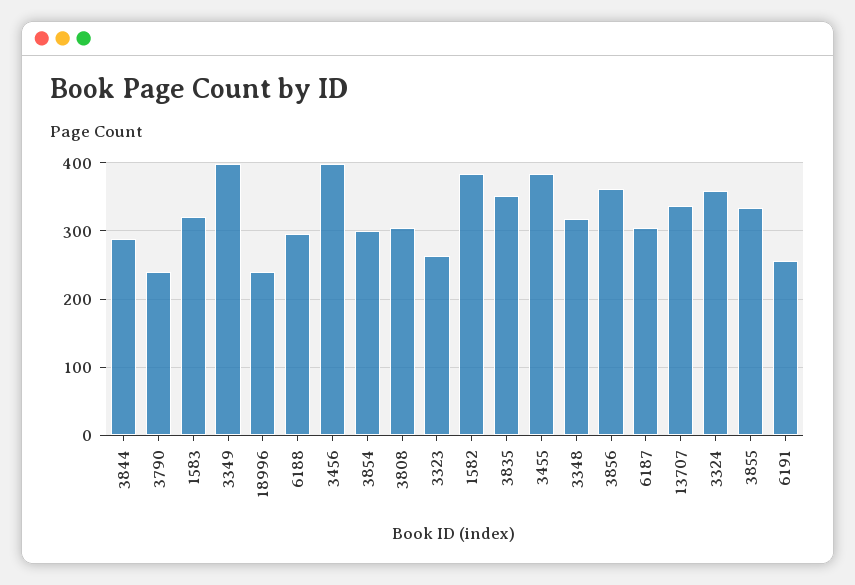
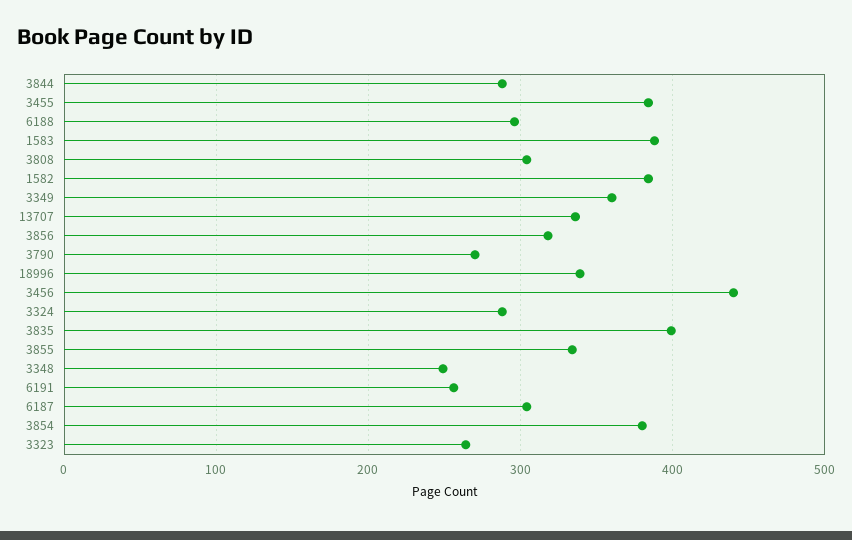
  {
    "3844": 290,
-   "3790": 240,
+   "3790": 270,
-   "1583": 320,
+   "1583": 390,
-   "3349": 400,
+   "3349": 360,
-   "18996": 240,
+   "18996": 340,
    "6188": 300,
-   "3456": 400,
+   "3456": 440,
-   "3854": 300,
+   "3854": 380,
    "3808": 300,
    "3323": 260,
    "1582": 380,
-   "3835": 350,
+   "3835": 400,
    "3455": 380,
-   "3348": 320,
+   "3348": 250,
-   "3856": 360,
+   "3856": 320,
    "6187": 300,
    "13707": 340,
-   "3324": 360,
+   "3324": 290,
    "3855": 330,
    "6191": 260
  }

